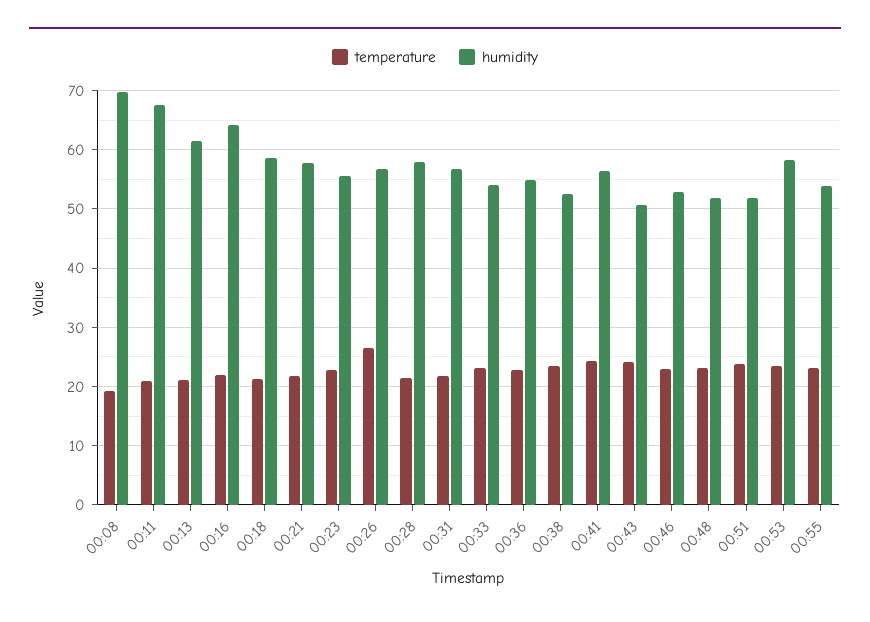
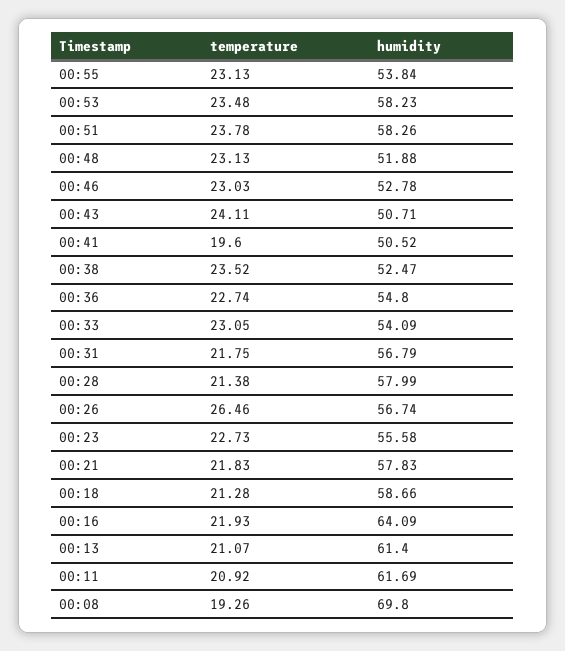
  {
    "temperature": {
      "00:08": 19.26,
      "00:11": 20.92,
      "00:13": 21.07,
      "00:16": 21.93,
      "00:18": 21.28,
      "00:21": 21.83,
      "00:23": 22.73,
      "00:26": 26.46,
      "00:28": 21.38,
      "00:31": 21.75,
      "00:33": 23.05,
      "00:36": 22.74,
      "00:38": 23.52,
-     "00:41": 24,
+     "00:41": 19.6,
      "00:43": 24.11,
      "00:46": 23.03,
      "00:48": 23.13,
      "00:51": 23.78,
      "00:53": 23.48,
      "00:55": 23.13
    },
    "humidity": {
      "00:08": 69.8,
-     "00:11": 68,
+     "00:11": 61.69,
      "00:13": 61.4,
      "00:16": 64.09,
      "00:18": 58.66,
      "00:21": 57.83,
      "00:23": 55.58,
      "00:26": 56.74,
      "00:28": 57.99,
      "00:31": 56.79,
      "00:33": 54.09,
      "00:36": 54.8,
      "00:38": 52.47,
-     "00:41": 56,
+     "00:41": 50.52,
      "00:43": 50.71,
      "00:46": 52.78,
      "00:48": 51.88,
-     "00:51": 52,
+     "00:51": 58.26,
      "00:53": 58.23,
      "00:55": 53.84
    }
  }

